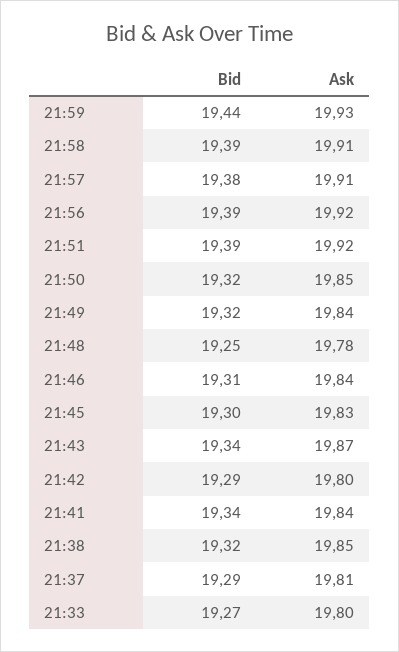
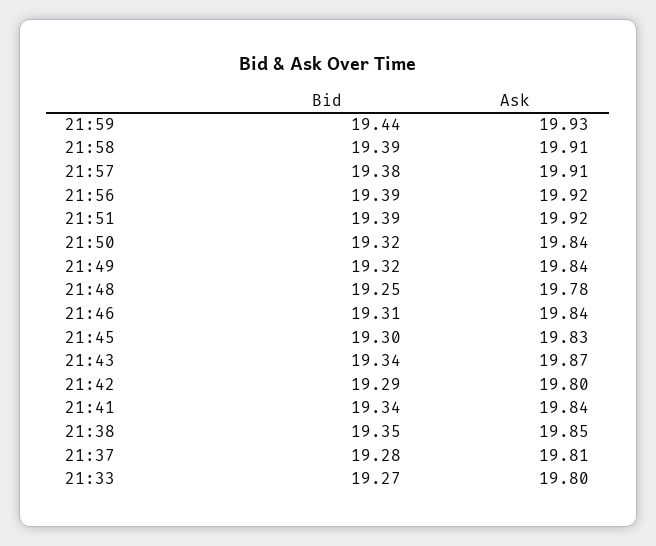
  {
    "Bid": {
      "21:59": 19.44,
      "21:58": 19.39,
      "21:57": 19.38,
      "21:56": 19.39,
      "21:51": 19.39,
      "21:50": 19.32,
      "21:49": 19.32,
      "21:48": 19.25,
      "21:46": 19.31,
      "21:45": 19.3,
      "21:43": 19.34,
      "21:42": 19.29,
      "21:41": 19.34,
-     "21:38": 19.32,
+     "21:38": 19.35,
-     "21:37": 19.29,
+     "21:37": 19.28,
      "21:33": 19.27
    },
    "Ask": {
      "21:59": 19.93,
      "21:58": 19.91,
      "21:57": 19.91,
      "21:56": 19.92,
      "21:51": 19.92,
-     "21:50": 19.85,
+     "21:50": 19.84,
      "21:49": 19.84,
      "21:48": 19.78,
      "21:46": 19.84,
      "21:45": 19.83,
      "21:43": 19.87,
      "21:42": 19.8,
      "21:41": 19.84,
      "21:38": 19.85,
      "21:37": 19.81,
      "21:33": 19.8
    }
  }

